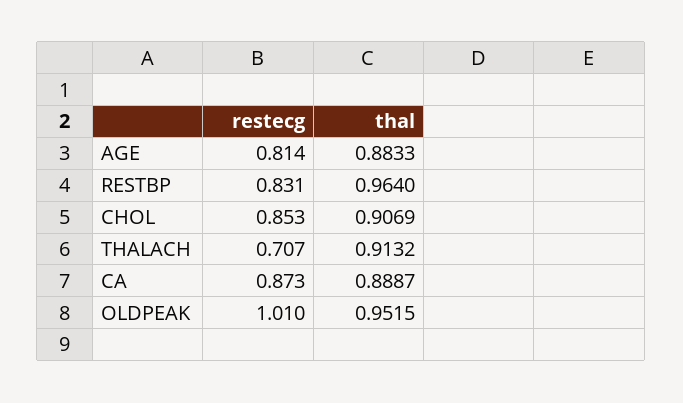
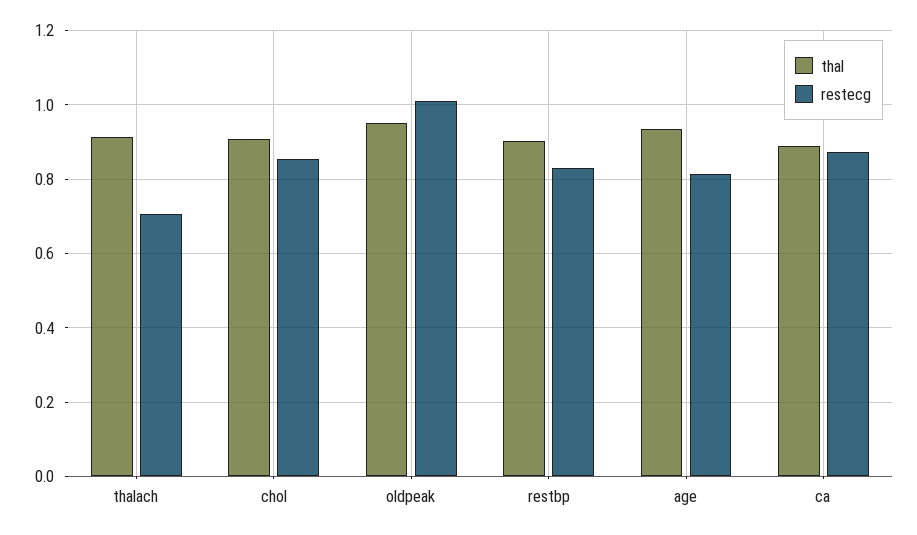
  {
    "restecg": {
      "AGE": 0.814,
      "RESTBP": 0.831,
      "CHOL": 0.853,
      "THALACH": 0.707,
      "CA": 0.873,
      "OLDPEAK": 1.01
    },
    "thal": {
-     "AGE": 0.8833,
+     "AGE": 0.94,
-     "RESTBP": 0.964,
+     "RESTBP": 0.9,
      "CHOL": 0.9069,
      "THALACH": 0.9132,
      "CA": 0.8887,
      "OLDPEAK": 0.9515
    }
  }

